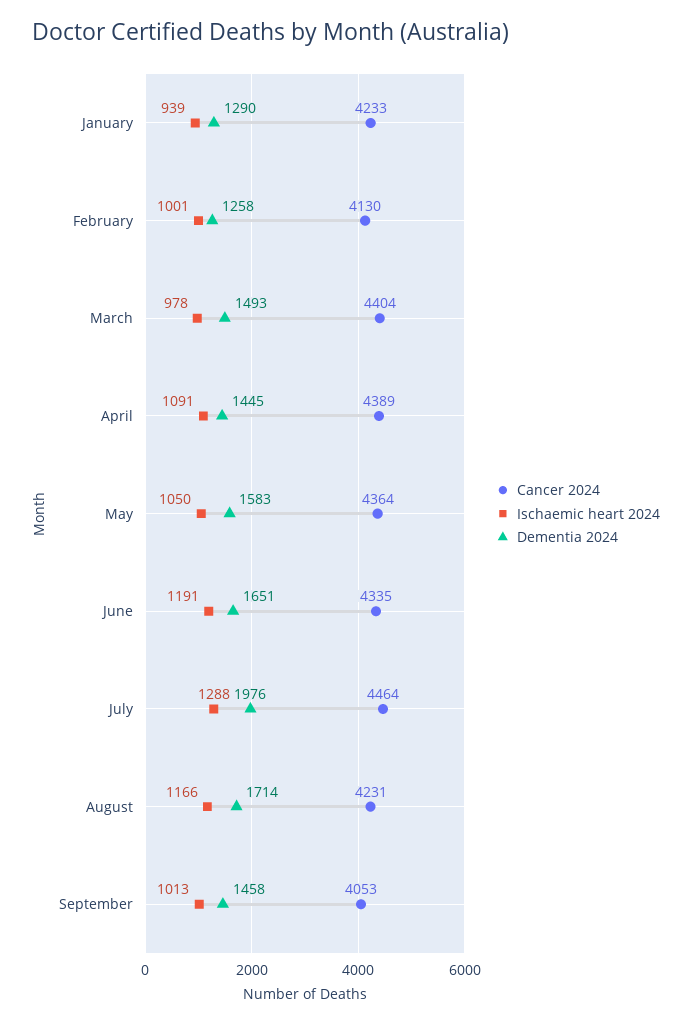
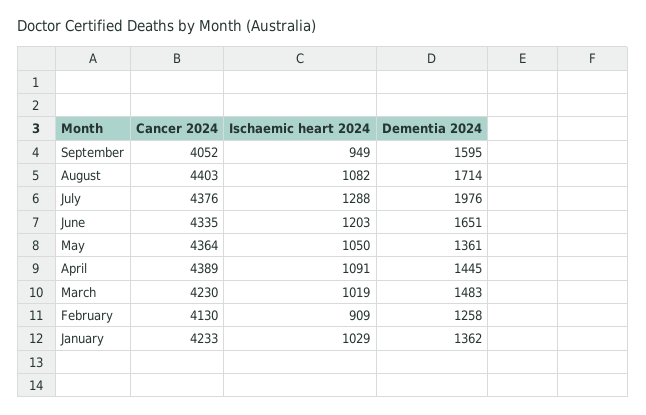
  {
    "Cancer 2024": {
      "January": 4233,
      "February": 4130,
-     "March": 4404,
+     "March": 4230,
      "April": 4389,
      "May": 4364,
      "June": 4335,
-     "July": 4464,
+     "July": 4376,
-     "August": 4231,
+     "August": 4403,
-     "September": 4053
+     "September": 4052
    },
    "Ischaemic heart 2024": {
-     "January": 939,
+     "January": 1029,
-     "February": 1001,
+     "February": 909,
-     "March": 978,
+     "March": 1019,
      "April": 1091,
      "May": 1050,
-     "June": 1191,
+     "June": 1203,
      "July": 1288,
-     "August": 1166,
+     "August": 1082,
-     "September": 1013
+     "September": 949
    },
    "Dementia 2024": {
-     "January": 1290,
+     "January": 1362,
      "February": 1258,
-     "March": 1493,
+     "March": 1483,
      "April": 1445,
-     "May": 1583,
+     "May": 1361,
      "June": 1651,
      "July": 1976,
      "August": 1714,
-     "September": 1458
+     "September": 1595
    }
  }

